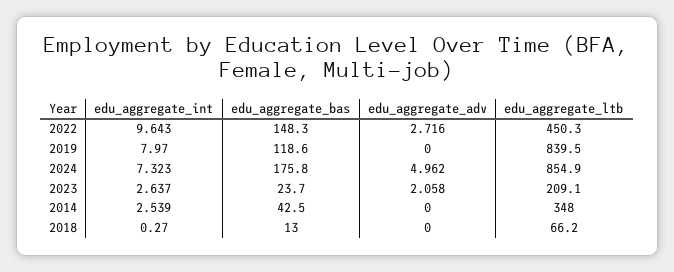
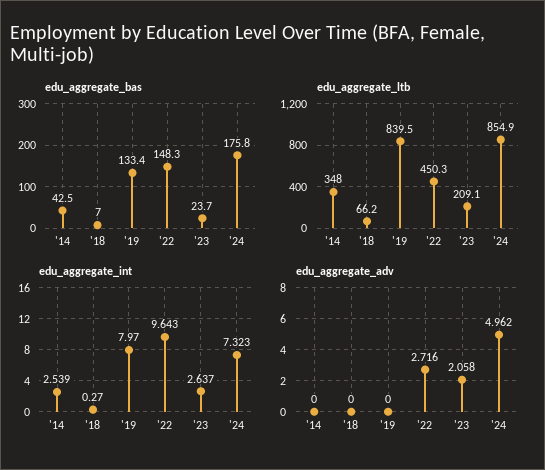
  {
    "edu_aggregate_int": {
      "2022": 9.643,
      "2019": 7.97,
      "2024": 7.323,
      "2023": 2.637,
      "2014": 2.539,
      "2018": 0.27
    },
    "edu_aggregate_bas": {
      "2022": 148.3,
-     "2019": 118.6,
+     "2019": 133.4,
      "2024": 175.8,
      "2023": 23.7,
      "2014": 42.5,
-     "2018": 13
+     "2018": 7
    },
    "edu_aggregate_adv": {
      "2022": 2.716,
      "2019": 0,
      "2024": 4.962,
      "2023": 2.058,
      "2014": 0,
      "2018": 0
    },
    "edu_aggregate_ltb": {
      "2022": 450.3,
      "2019": 839.5,
      "2024": 854.9,
      "2023": 209.1,
      "2014": 348,
      "2018": 66.2
    }
  }

